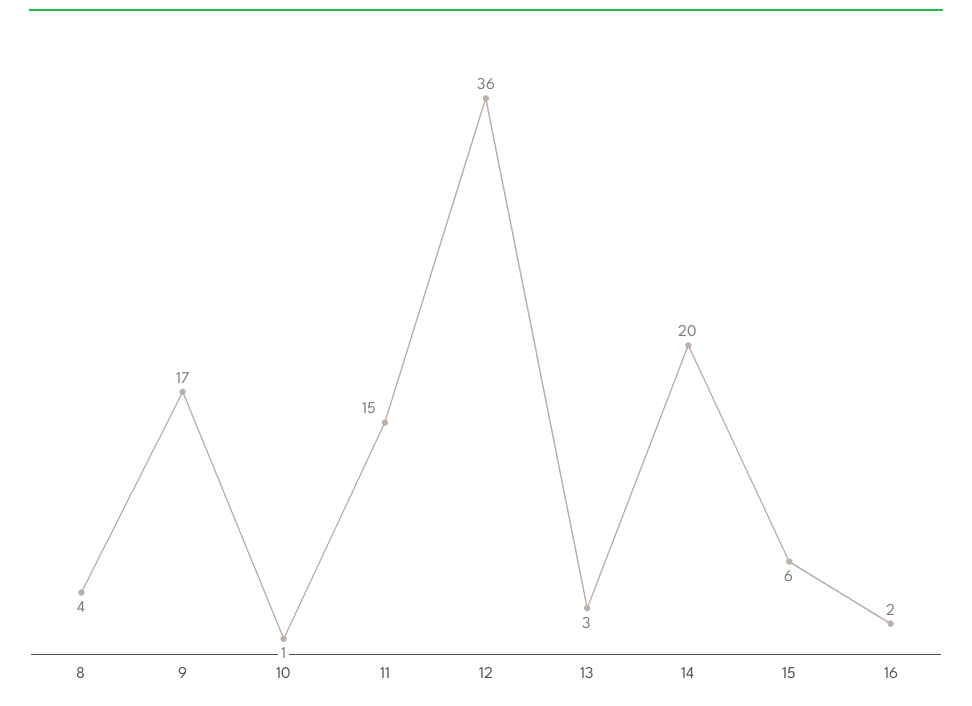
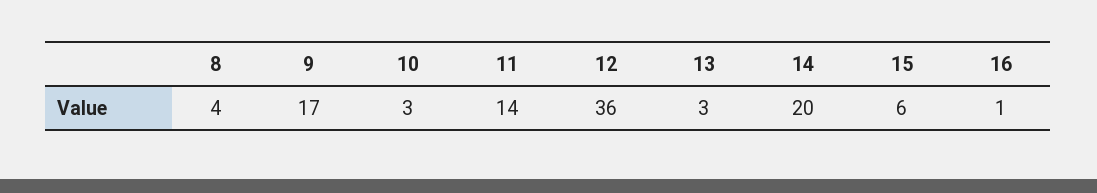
  {
    "8": 4,
    "9": 17,
-   "10": 1,
+   "10": 3,
-   "11": 15,
+   "11": 14,
    "12": 36,
    "13": 3,
    "14": 20,
    "15": 6,
-   "16": 2
+   "16": 1
  }

